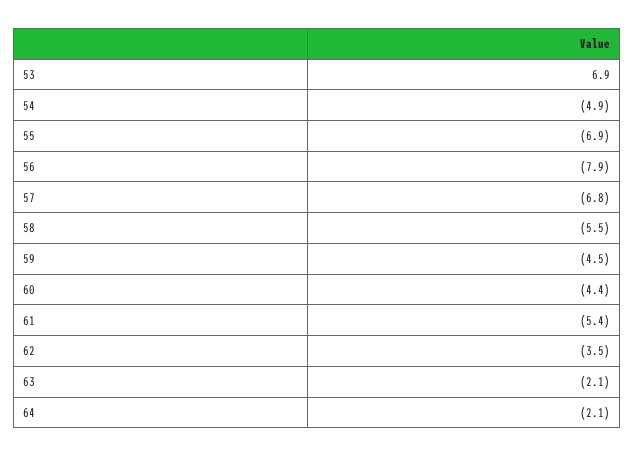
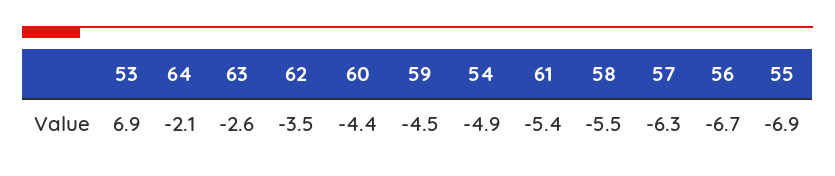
  {
    "53": 6.9,
    "54": -4.9,
    "55": -6.9,
-   "56": -7.9,
+   "56": -6.7,
-   "57": -6.8,
+   "57": -6.3,
    "58": -5.5,
    "59": -4.5,
    "60": -4.4,
    "61": -5.4,
    "62": -3.5,
-   "63": -2.1,
+   "63": -2.6,
    "64": -2.1
  }

